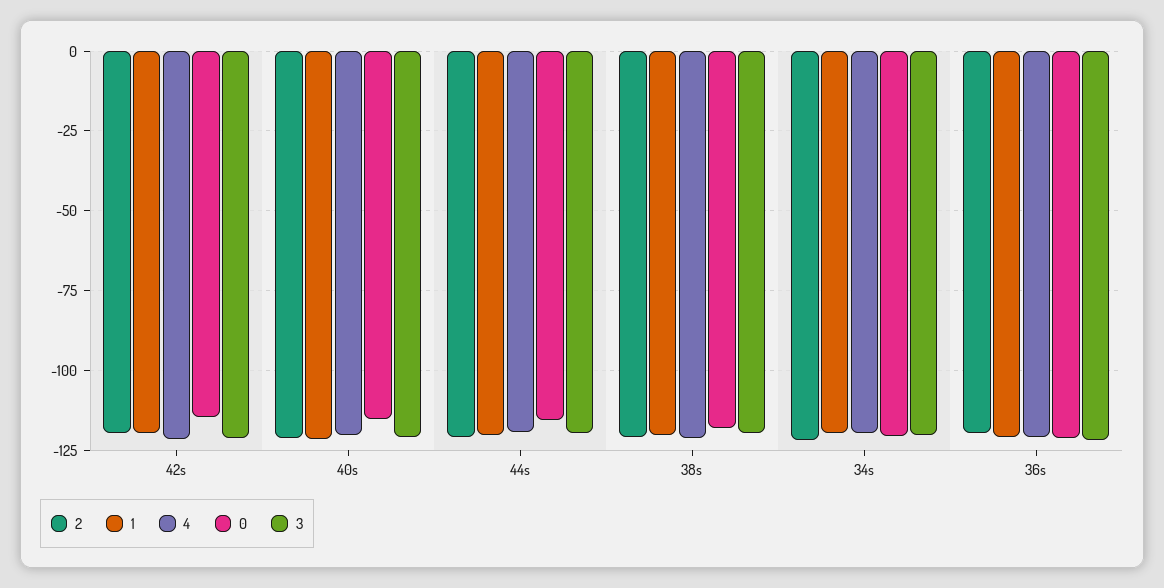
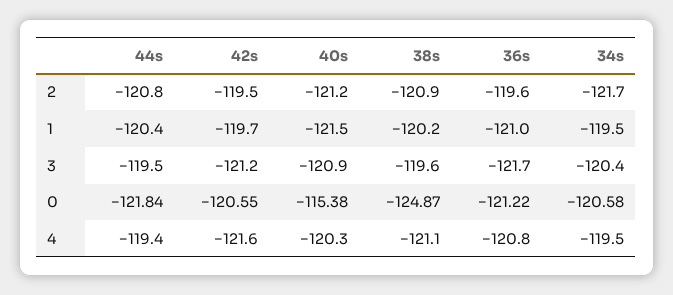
  {
    "2": {
      "42s": -119.5,
      "40s": -121.2,
      "44s": -120.8,
      "38s": -120.9,
      "34s": -121.7,
      "36s": -119.6
    },
    "1": {
      "42s": -119.7,
      "40s": -121.5,
      "44s": -120.4,
      "38s": -120.2,
      "34s": -119.5,
      "36s": -121
    },
    "4": {
      "42s": -121.6,
      "40s": -120.3,
      "44s": -119.4,
      "38s": -121.1,
      "34s": -119.5,
      "36s": -120.8
    },
    "0": {
-     "42s": -115,
+     "42s": -120.55,
      "40s": -115.38,
-     "44s": -115,
+     "44s": -121.84,
-     "38s": -117.5,
+     "38s": -124.87,
      "34s": -120.58,
      "36s": -121.22
    },
    "3": {
      "42s": -121.2,
      "40s": -120.9,
      "44s": -119.5,
      "38s": -119.6,
      "34s": -120.4,
      "36s": -121.7
    }
  }

